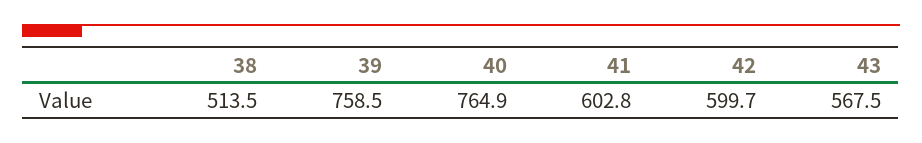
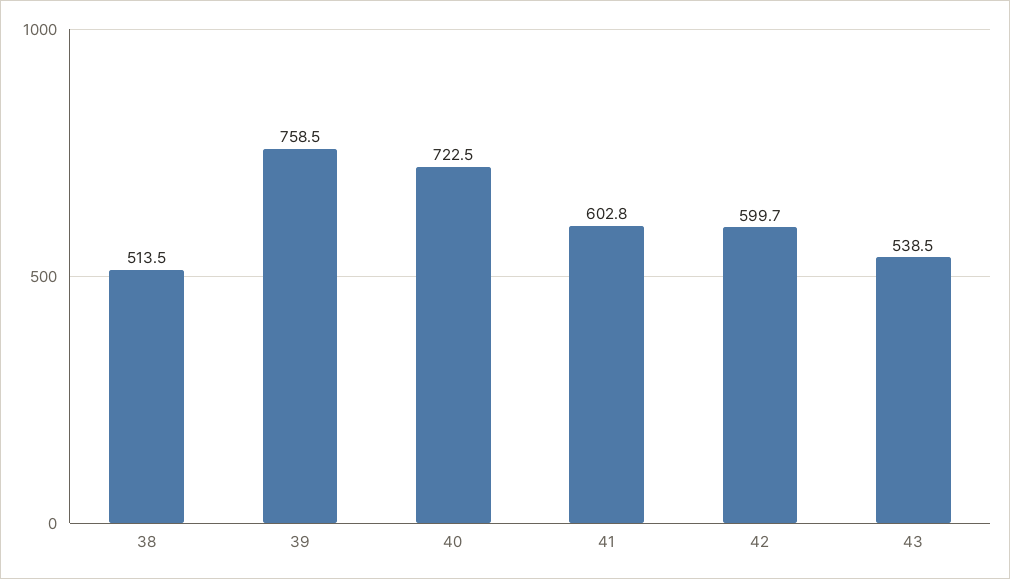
  {
    "38": 513.5,
    "39": 758.5,
-   "40": 764.9,
+   "40": 722.5,
    "41": 602.8,
    "42": 599.7,
-   "43": 567.5
+   "43": 538.5
  }

